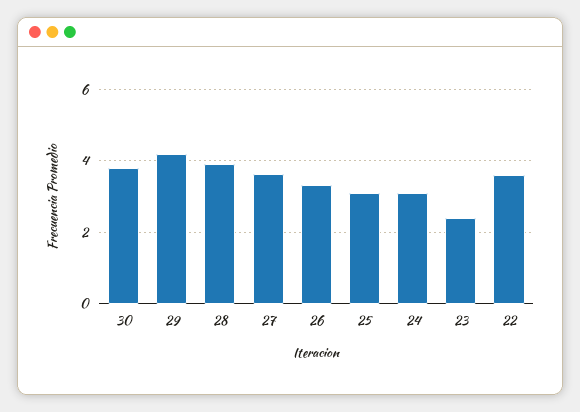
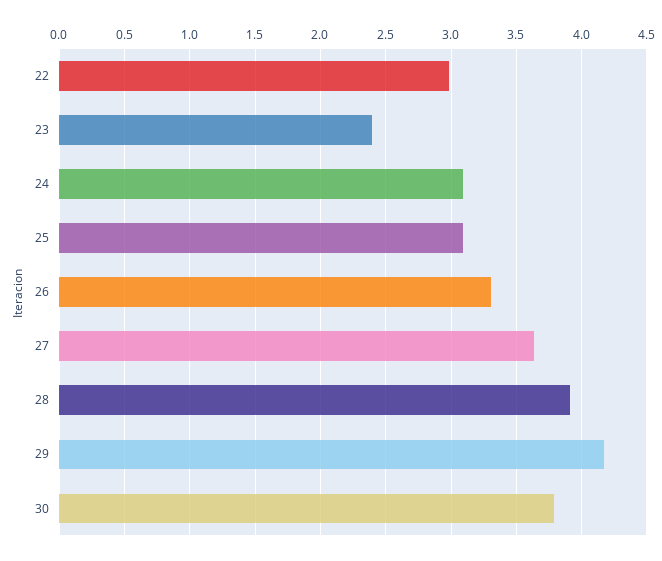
  {
    "30": 3.8,
    "29": 4.15,
    "28": 3.9,
    "27": 3.65,
    "26": 3.3,
    "25": 3.1,
    "24": 3.1,
    "23": 2.4,
-   "22": 3.6
+   "22": 3
  }

